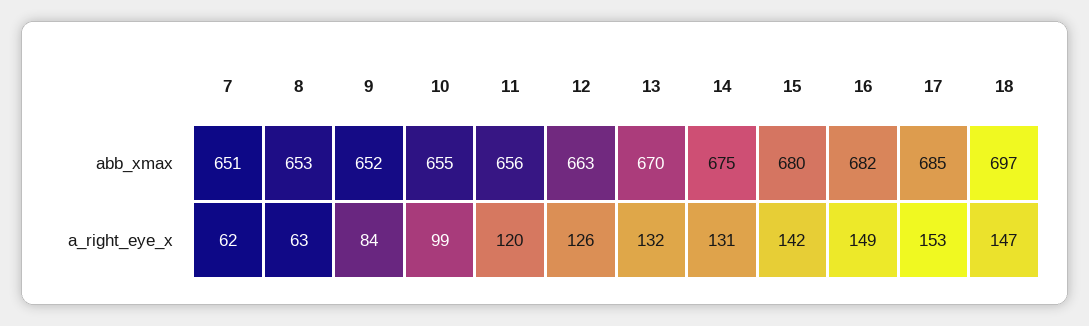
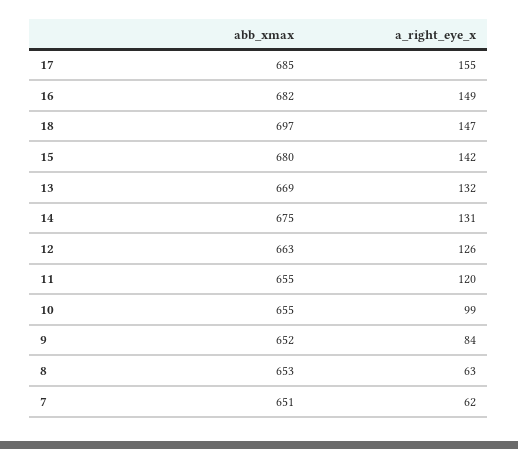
  {
    "7": {
      "abb_xmax": 651,
      "a_right_eye_x": 62
    },
    "8": {
      "abb_xmax": 653,
      "a_right_eye_x": 63
    },
    "9": {
      "abb_xmax": 652,
      "a_right_eye_x": 84
    },
    "10": {
      "abb_xmax": 655,
      "a_right_eye_x": 99
    },
    "11": {
-     "abb_xmax": 656,
+     "abb_xmax": 655,
      "a_right_eye_x": 120
    },
    "12": {
      "abb_xmax": 663,
      "a_right_eye_x": 126
    },
    "13": {
-     "abb_xmax": 670,
+     "abb_xmax": 669,
      "a_right_eye_x": 132
    },
    "14": {
      "abb_xmax": 675,
      "a_right_eye_x": 131
    },
    "15": {
      "abb_xmax": 680,
      "a_right_eye_x": 142
    },
    "16": {
      "abb_xmax": 682,
      "a_right_eye_x": 149
    },
    "17": {
      "abb_xmax": 685,
-     "a_right_eye_x": 153
+     "a_right_eye_x": 155
    },
    "18": {
      "abb_xmax": 697,
      "a_right_eye_x": 147
    }
  }

